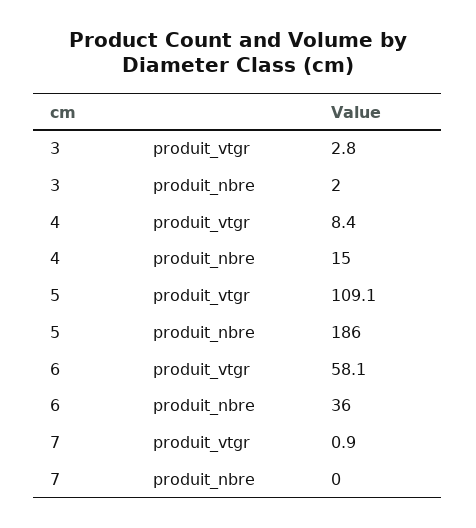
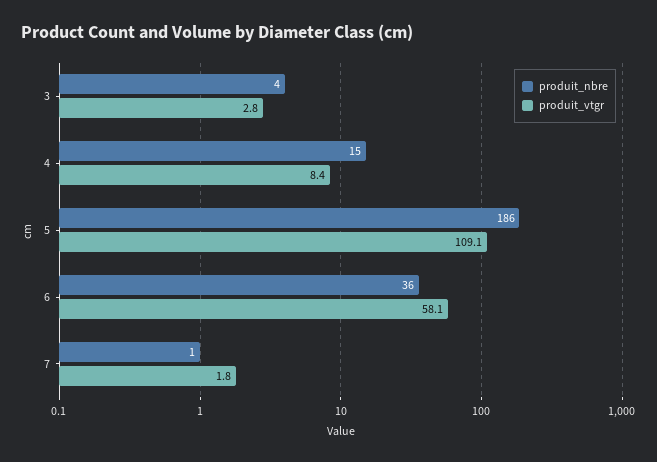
  {
    "produit_vtgr": {
      "3": 2.8,
      "4": 8.4,
      "5": 109.1,
      "6": 58.1,
-     "7": 0.9
+     "7": 1.8
    },
    "produit_nbre": {
-     "3": 2,
+     "3": 4,
      "4": 15,
      "5": 186,
      "6": 36,
-     "7": 0
+     "7": 1
    }
  }

